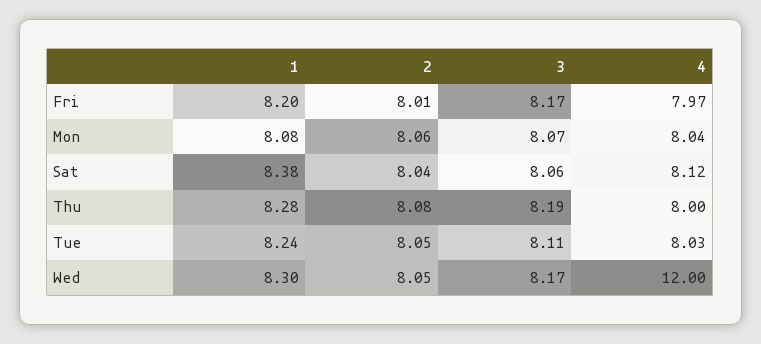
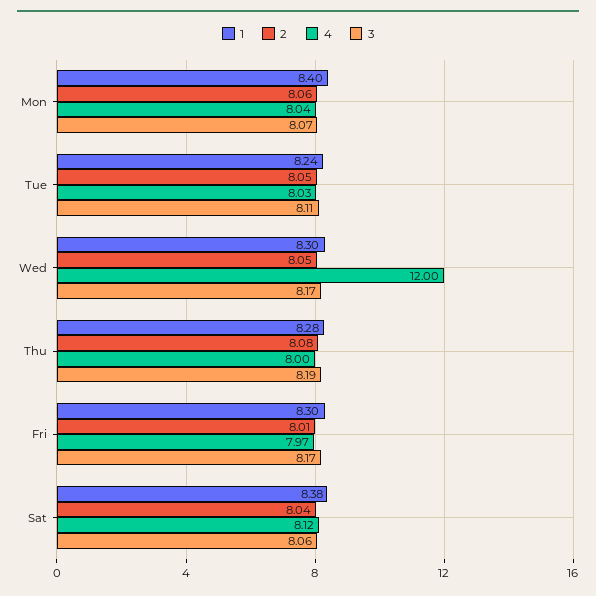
  {
    "1": {
-     "Fri": 8.2,
+     "Fri": 8.3,
-     "Mon": 8.08,
+     "Mon": 8.4,
      "Sat": 8.38,
      "Thu": 8.28,
      "Tue": 8.24,
      "Wed": 8.3
    },
    "2": {
      "Fri": 8.01,
      "Mon": 8.06,
      "Sat": 8.04,
      "Thu": 8.08,
      "Tue": 8.05,
      "Wed": 8.05
    },
    "3": {
      "Fri": 8.17,
      "Mon": 8.07,
      "Sat": 8.06,
      "Thu": 8.19,
      "Tue": 8.11,
      "Wed": 8.17
    },
    "4": {
      "Fri": 7.97,
      "Mon": 8.04,
      "Sat": 8.12,
      "Thu": 8,
      "Tue": 8.03,
      "Wed": 12
    }
  }

